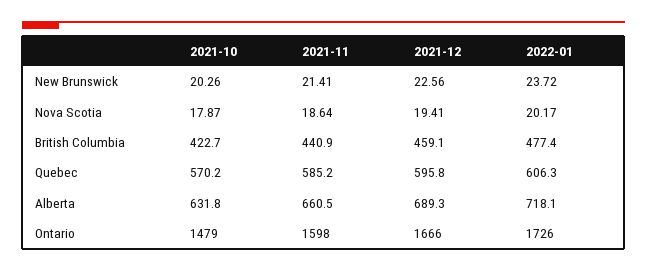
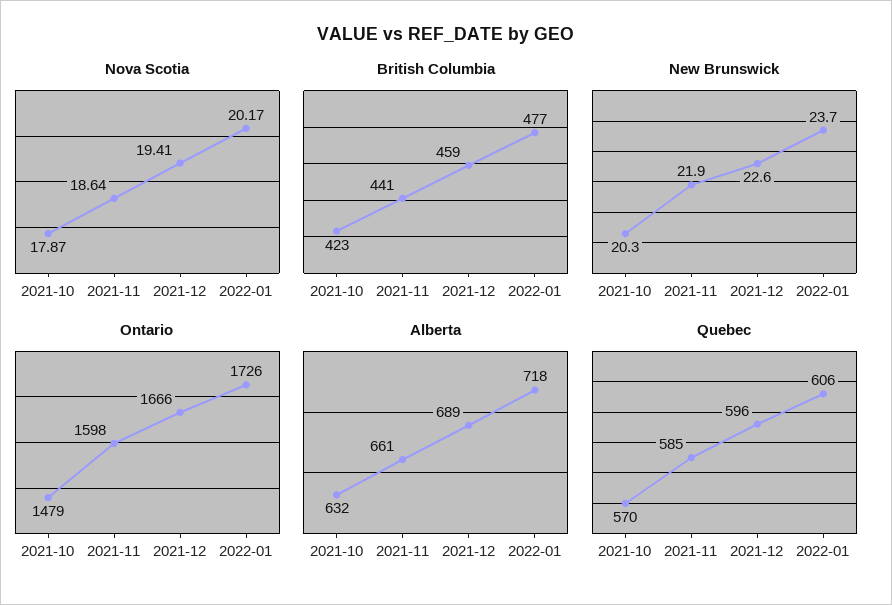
  {
    "New Brunswick": {
      "2021-10": 20.26,
-     "2021-11": 21.41,
+     "2021-11": 21.9,
      "2021-12": 22.56,
      "2022-01": 23.72
    },
    "Nova Scotia": {
      "2021-10": 17.87,
      "2021-11": 18.64,
      "2021-12": 19.41,
      "2022-01": 20.17
    },
    "British Columbia": {
      "2021-10": 422.7,
      "2021-11": 440.9,
      "2021-12": 459.1,
      "2022-01": 477.4
    },
    "Quebec": {
      "2021-10": 570.2,
      "2021-11": 585.2,
      "2021-12": 595.8,
      "2022-01": 606.3
    },
    "Alberta": {
      "2021-10": 631.8,
      "2021-11": 660.5,
      "2021-12": 689.3,
      "2022-01": 718.1
    },
    "Ontario": {
      "2021-10": 1479,
      "2021-11": 1598,
      "2021-12": 1666,
      "2022-01": 1726
    }
  }

